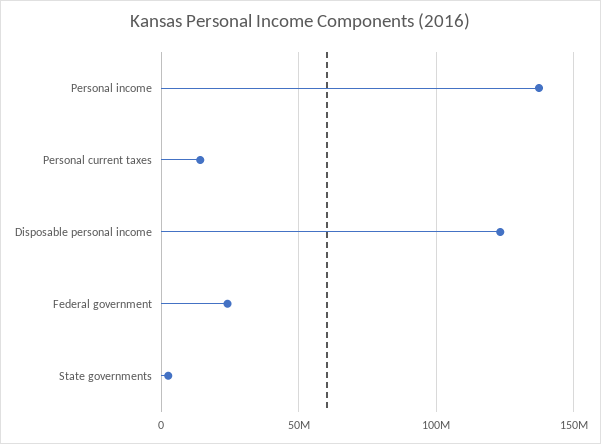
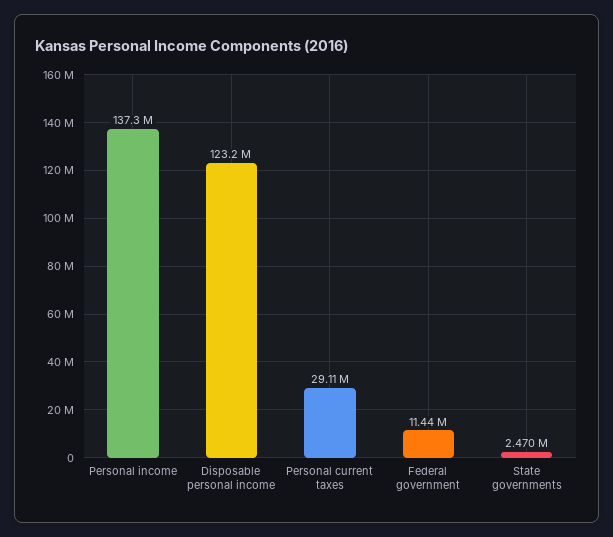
  {
    "Personal income": 137300000,
-   "Personal current taxes": 15000000,
+   "Personal current taxes": 29110000,
    "Disposable personal income": 123200000,
-   "Federal government": 25000000,
+   "Federal government": 11440000,
    "State governments": 2470000
  }

